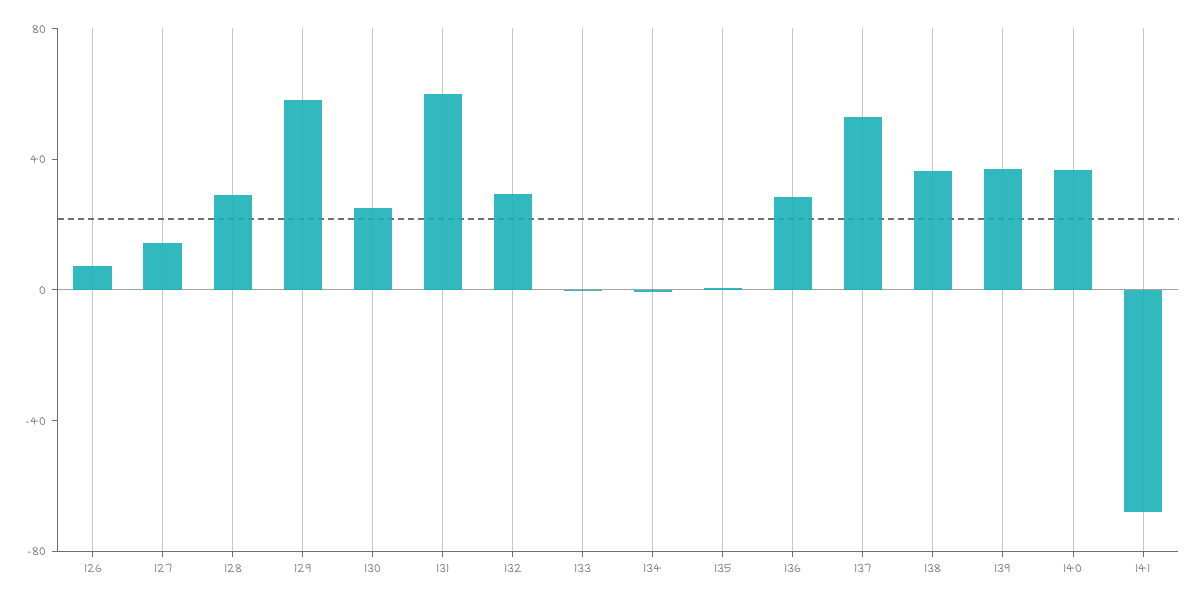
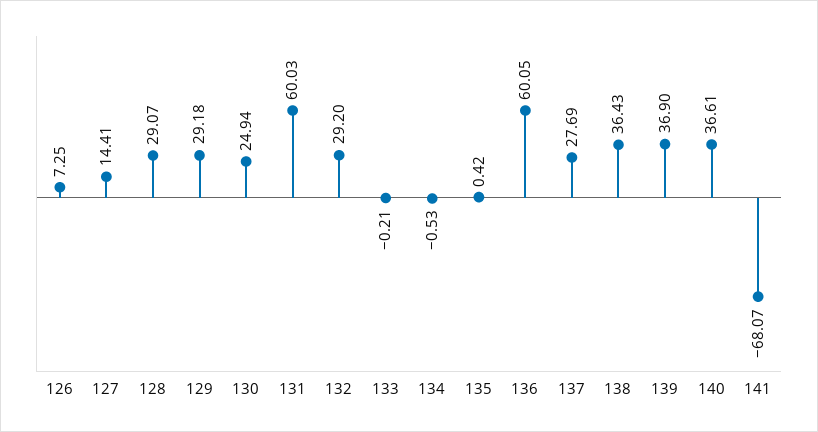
  {
    "126": 7.25,
    "127": 14.41,
    "128": 29.07,
-   "129": 60,
+   "129": 29.18,
    "130": 24.94,
    "131": 60.03,
    "132": 29.2,
    "133": -0.21,
    "134": -0.53,
    "135": 0.42,
-   "136": 30,
+   "136": 60.05,
-   "137": 50,
+   "137": 27.69,
    "138": 36.43,
    "139": 36.9,
    "140": 36.61,
    "141": -68.07
  }

